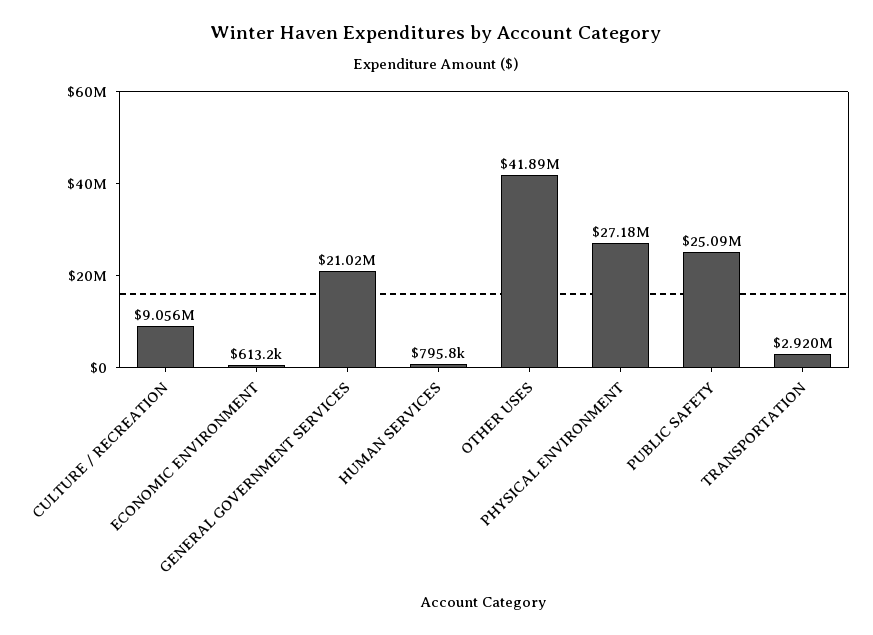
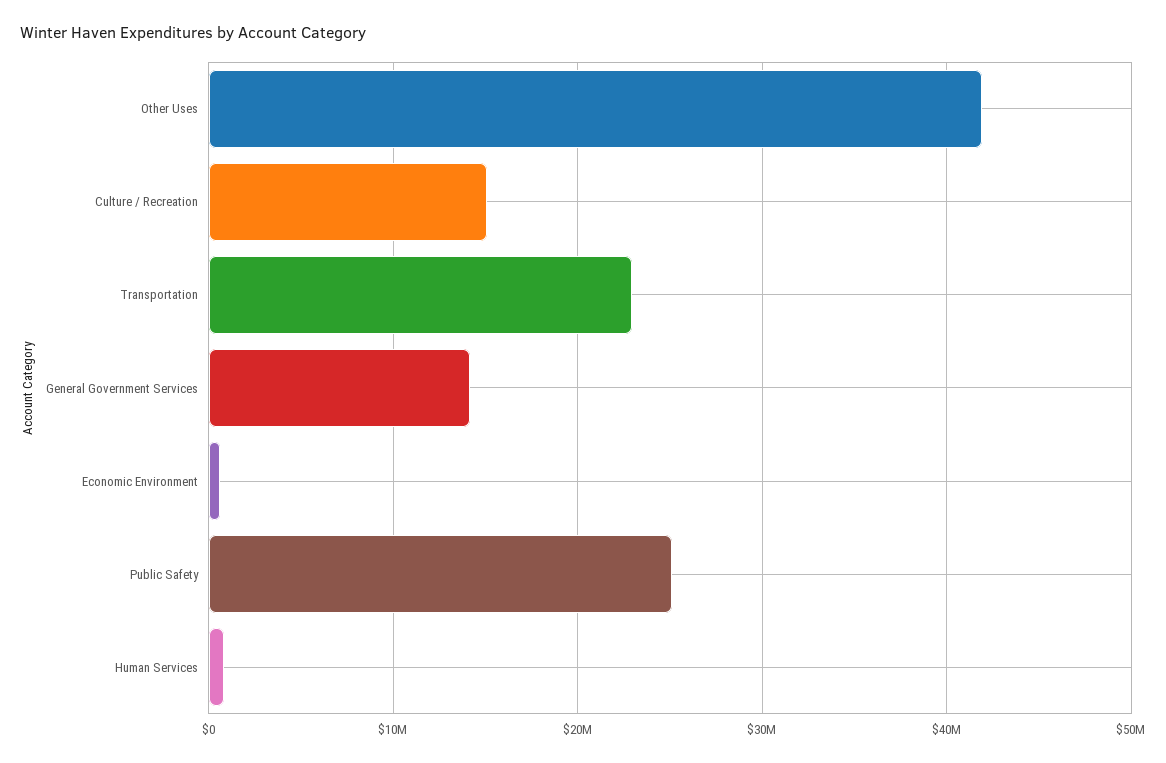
  {
-   "CULTURE / RECREATION": 9056000,
+   "CULTURE / RECREATION": 15000000,
    "ECONOMIC ENVIRONMENT": 613200,
-   "GENERAL GOVERNMENT SERVICES": 21020000,
+   "GENERAL GOVERNMENT SERVICES": 14000000,
    "HUMAN SERVICES": 795800,
    "OTHER USES": 41890000,
-   "PHYSICAL ENVIRONMENT": 27180000,
    "PUBLIC SAFETY": 25090000,
-   "TRANSPORTATION": 2920000
+   "TRANSPORTATION": 23000000
  }

